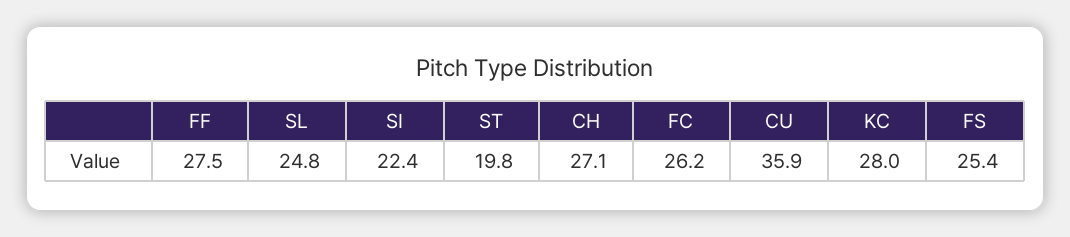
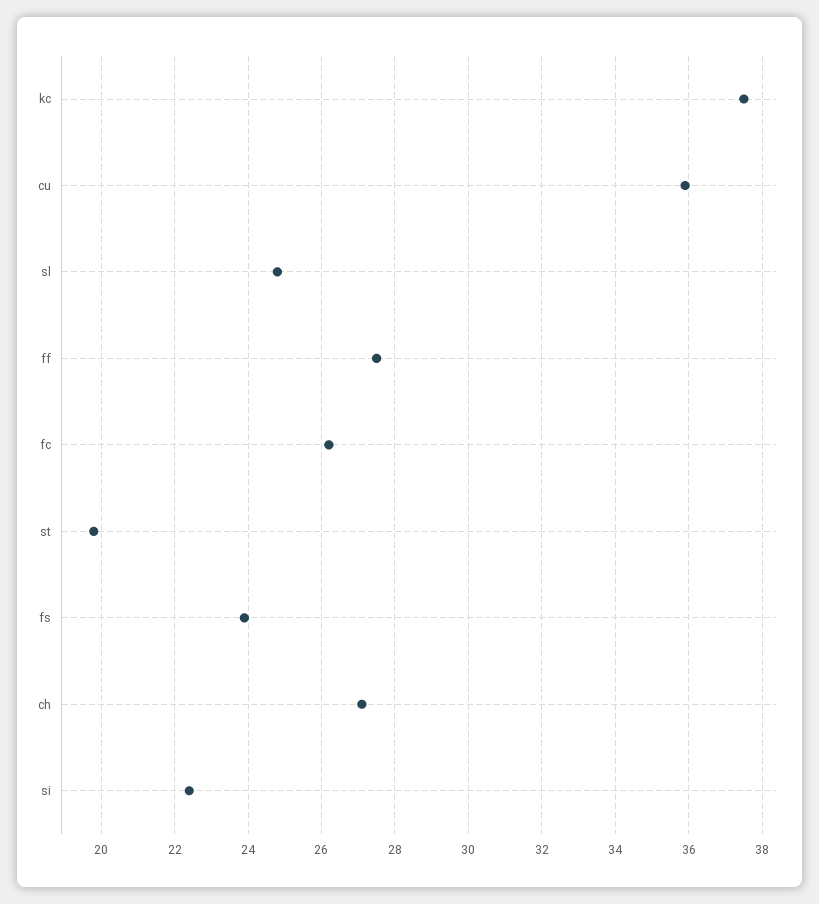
  {
    "FF": 27.5,
    "SL": 24.8,
    "SI": 22.4,
    "ST": 19.8,
    "CH": 27.1,
    "FC": 26.2,
    "CU": 35.9,
-   "KC": 28,
+   "KC": 37.5,
-   "FS": 25.4
+   "FS": 24
  }

